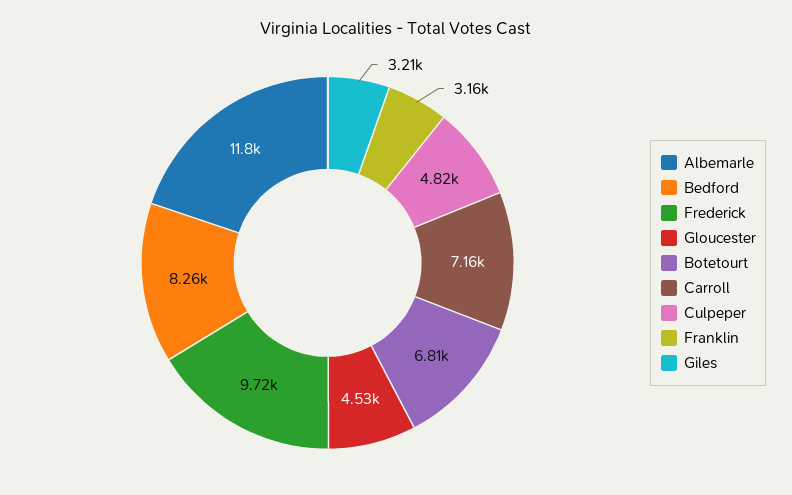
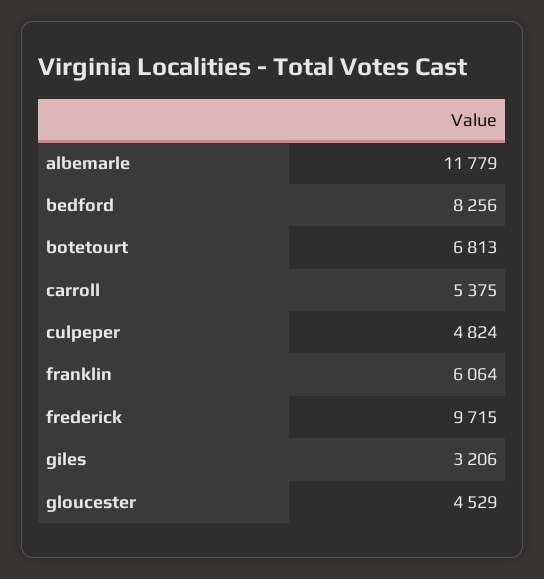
  {
    "Albemarle": 11779,
    "Bedford": 8256,
    "Frederick": 9715,
    "Gloucester": 4529,
    "Botetourt": 6813,
-   "Carroll": 7160,
+   "Carroll": 5375,
    "Culpeper": 4824,
-   "Franklin": 3160,
+   "Franklin": 6064,
    "Giles": 3206
  }

